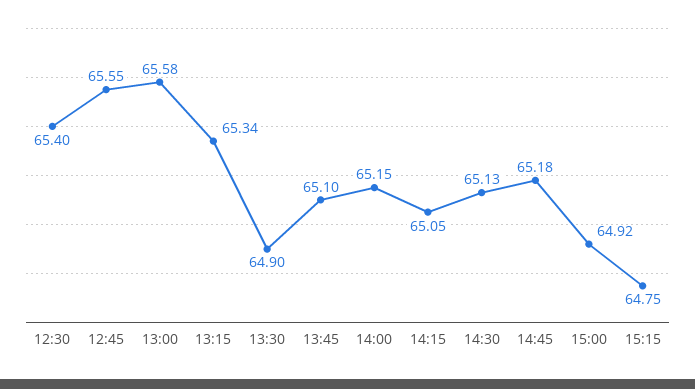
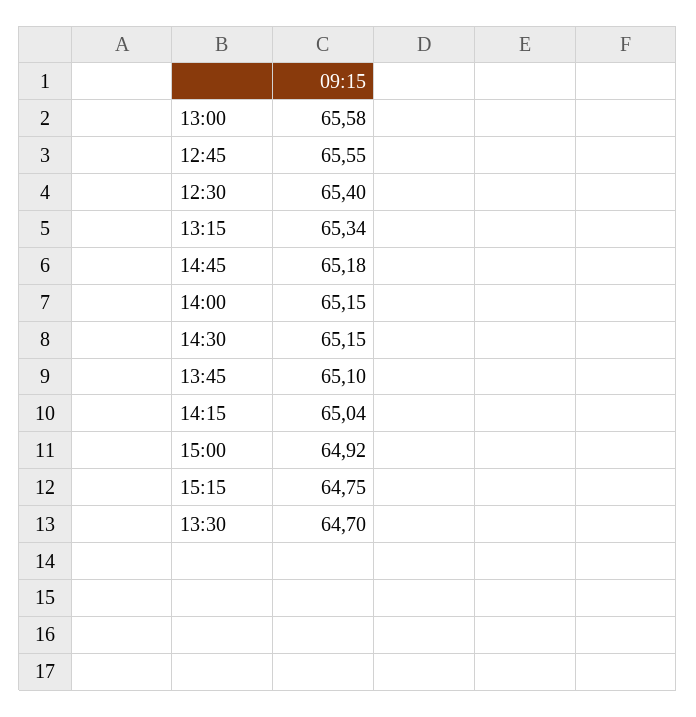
  {
    "12:30": 65.4,
    "12:45": 65.55,
    "13:00": 65.58,
    "13:15": 65.34,
-   "13:30": 64.9,
+   "13:30": 64.7,
    "13:45": 65.1,
    "14:00": 65.15,
-   "14:15": 65.05,
+   "14:15": 65.04,
-   "14:30": 65.13,
+   "14:30": 65.15,
    "14:45": 65.18,
    "15:00": 64.92,
    "15:15": 64.75
  }

